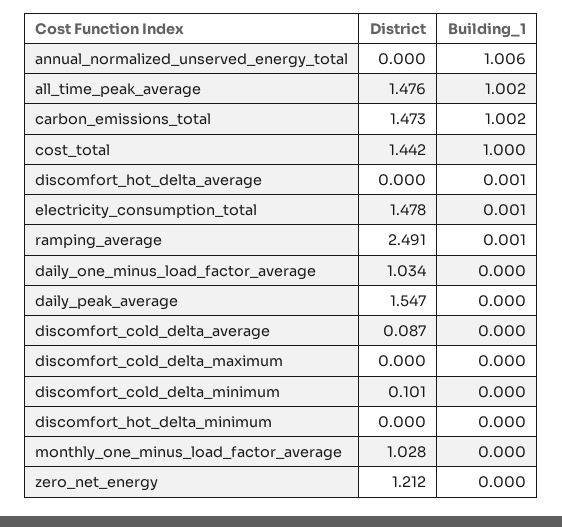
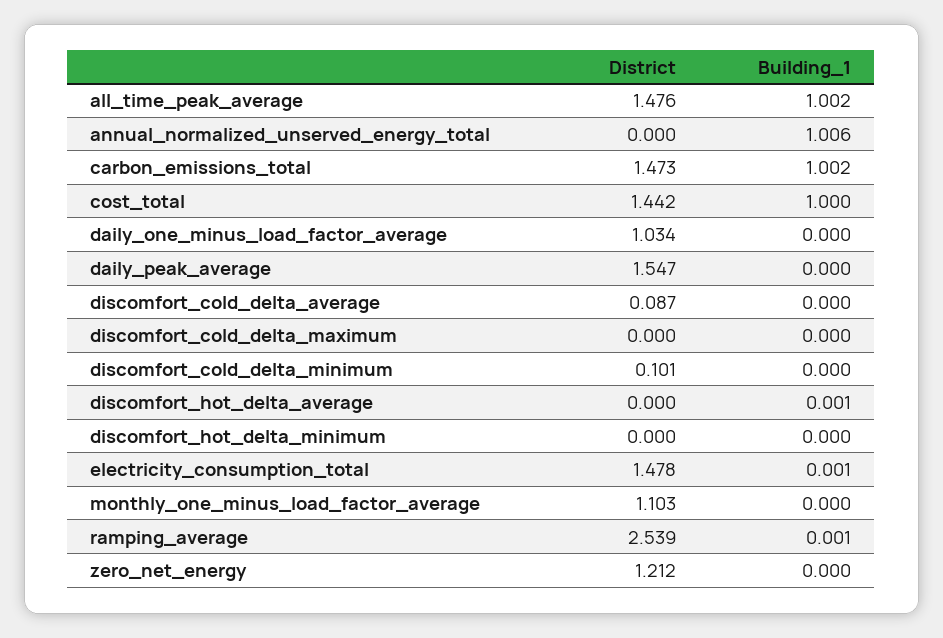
  {
    "District": {
      "annual_normalized_unserved_energy_total": 0,
      "all_time_peak_average": 1.476,
      "carbon_emissions_total": 1.473,
      "cost_total": 1.442,
      "discomfort_hot_delta_average": 0,
      "electricity_consumption_total": 1.478,
-     "ramping_average": 2.491,
+     "ramping_average": 2.539,
      "daily_one_minus_load_factor_average": 1.034,
      "daily_peak_average": 1.547,
      "discomfort_cold_delta_average": 0.087,
      "discomfort_cold_delta_maximum": 0,
      "discomfort_cold_delta_minimum": 0.101,
      "discomfort_hot_delta_minimum": 0,
-     "monthly_one_minus_load_factor_average": 1.028,
+     "monthly_one_minus_load_factor_average": 1.103,
      "zero_net_energy": 1.212
    },
    "Building_1": {
      "annual_normalized_unserved_energy_total": 1.006,
      "all_time_peak_average": 1.002,
      "carbon_emissions_total": 1.002,
      "cost_total": 1,
      "discomfort_hot_delta_average": 0.001,
      "electricity_consumption_total": 0.001,
      "ramping_average": 0.001,
      "daily_one_minus_load_factor_average": 0,
      "daily_peak_average": 0,
      "discomfort_cold_delta_average": 0,
      "discomfort_cold_delta_maximum": 0,
      "discomfort_cold_delta_minimum": 0,
      "discomfort_hot_delta_minimum": 0,
      "monthly_one_minus_load_factor_average": 0,
      "zero_net_energy": 0
    }
  }

